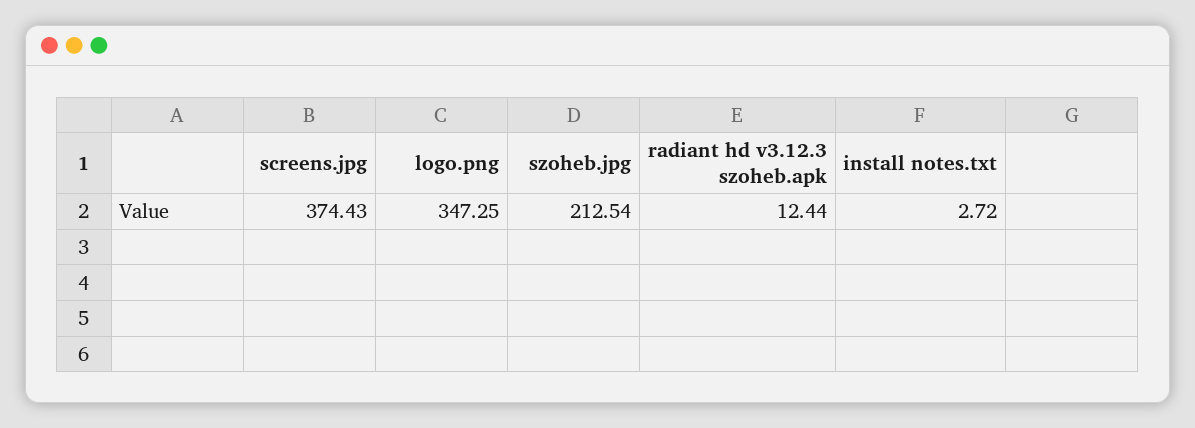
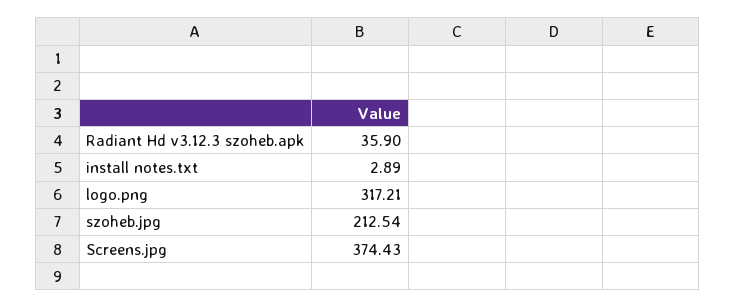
  {
    "screens.jpg": 374.43,
-   "logo.png": 347.25,
+   "logo.png": 317.21,
    "szoheb.jpg": 212.54,
-   "radiant hd v3.12.3 szoheb.apk": 12.44,
+   "radiant hd v3.12.3 szoheb.apk": 35.9,
-   "install notes.txt": 2.72
+   "install notes.txt": 2.89
  }

